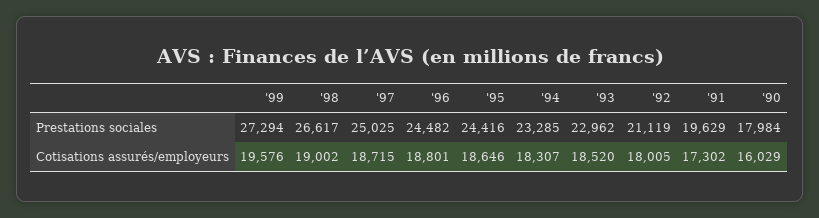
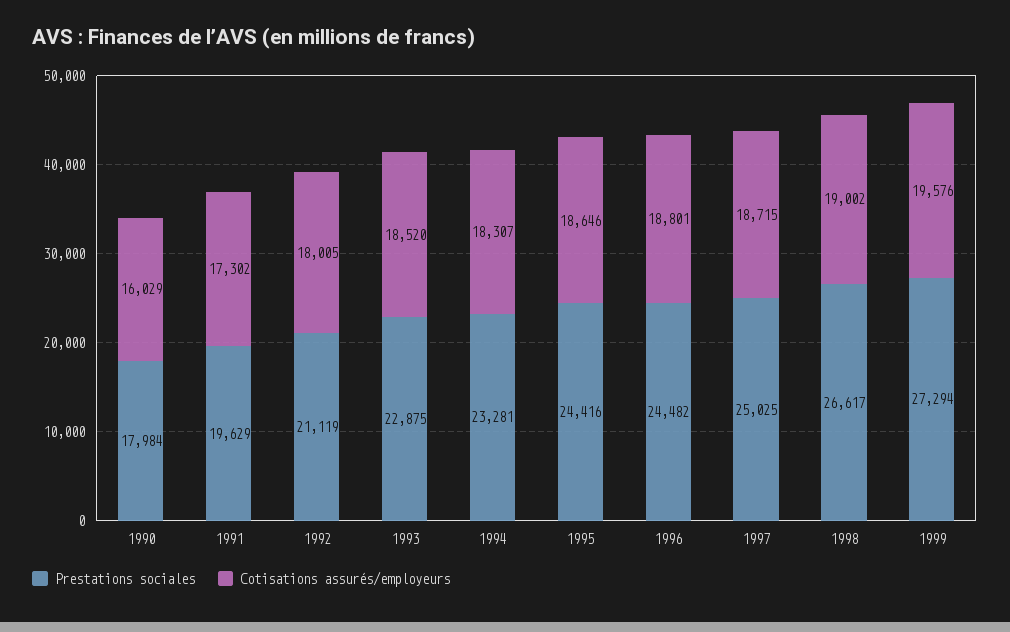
  {
    "Prestations sociales": {
      "'99": 27294,
      "'98": 26617,
      "'97": 25025,
      "'96": 24482,
      "'95": 24416,
-     "'94": 23285,
+     "'94": 23281,
-     "'93": 22962,
+     "'93": 22875,
      "'92": 21119,
      "'91": 19629,
      "'90": 17984
    },
    "Cotisations assurés/employeurs": {
      "'99": 19576,
      "'98": 19002,
      "'97": 18715,
      "'96": 18801,
      "'95": 18646,
      "'94": 18307,
      "'93": 18520,
      "'92": 18005,
      "'91": 17302,
      "'90": 16029
    }
  }

